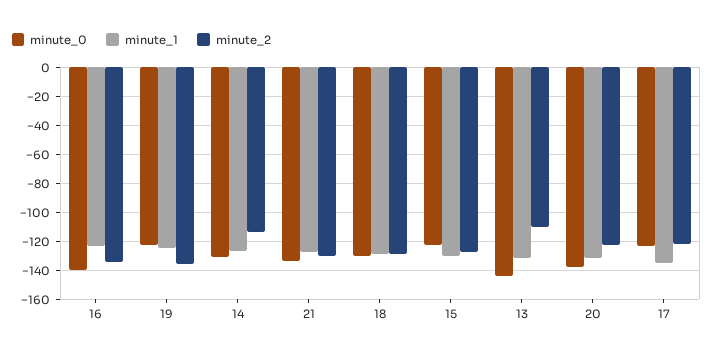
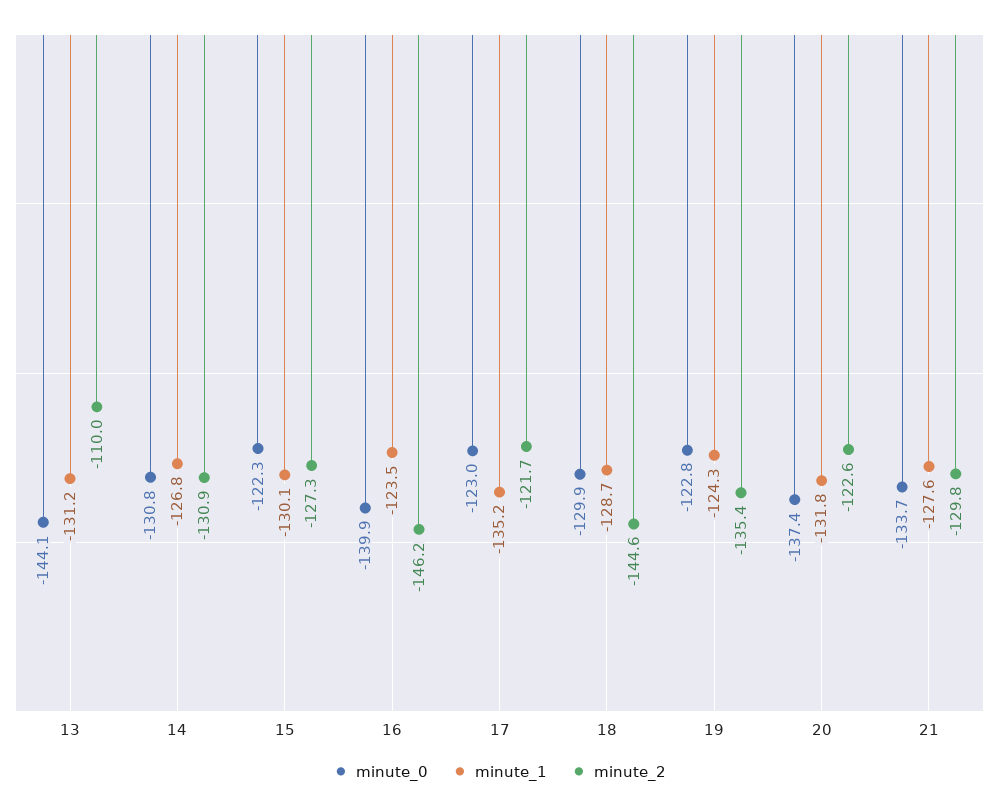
  {
    "minute_0": {
      "16": -139.9,
      "19": -122.8,
      "14": -130.8,
      "21": -133.7,
      "18": -129.9,
      "15": -122.3,
      "13": -144.1,
      "20": -137.4,
      "17": -123
    },
    "minute_1": {
      "16": -123.5,
      "19": -124.3,
      "14": -126.8,
      "21": -127.6,
      "18": -128.7,
      "15": -130.1,
      "13": -131.2,
      "20": -131.8,
      "17": -135.2
    },
    "minute_2": {
-     "16": -135,
+     "16": -146.2,
      "19": -135.4,
-     "14": -115,
+     "14": -130.9,
      "21": -129.8,
-     "18": -130,
+     "18": -144.6,
      "15": -127.3,
      "13": -110,
      "20": -122.6,
      "17": -121.7
    }
  }

